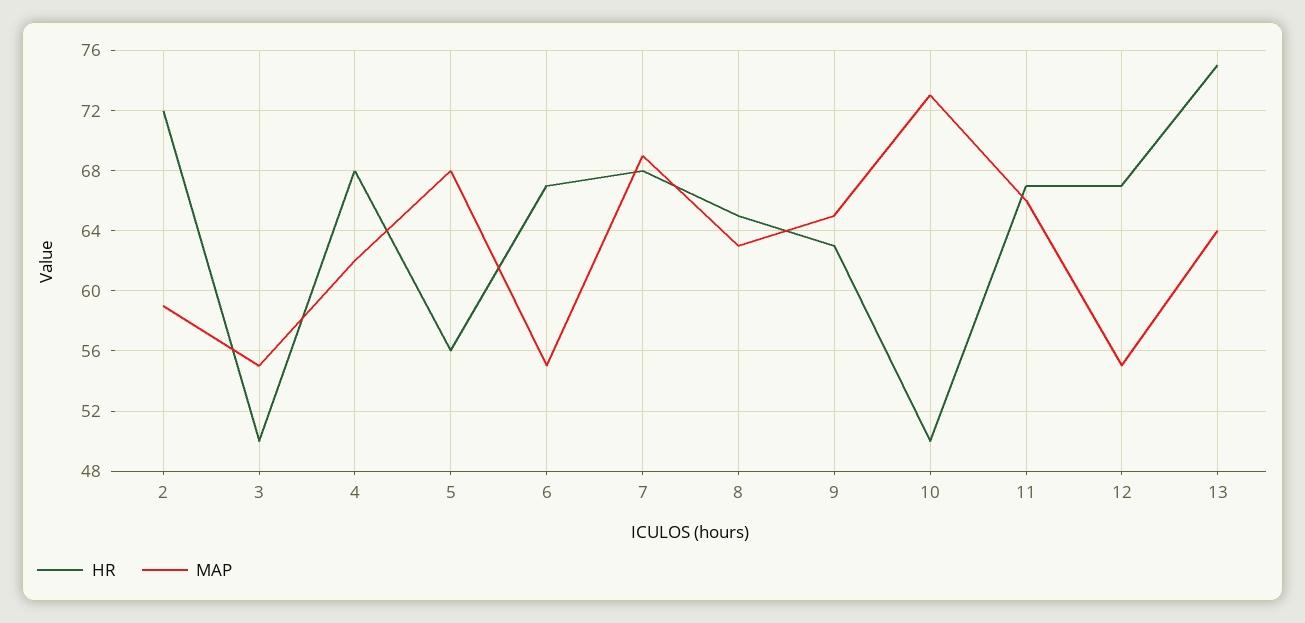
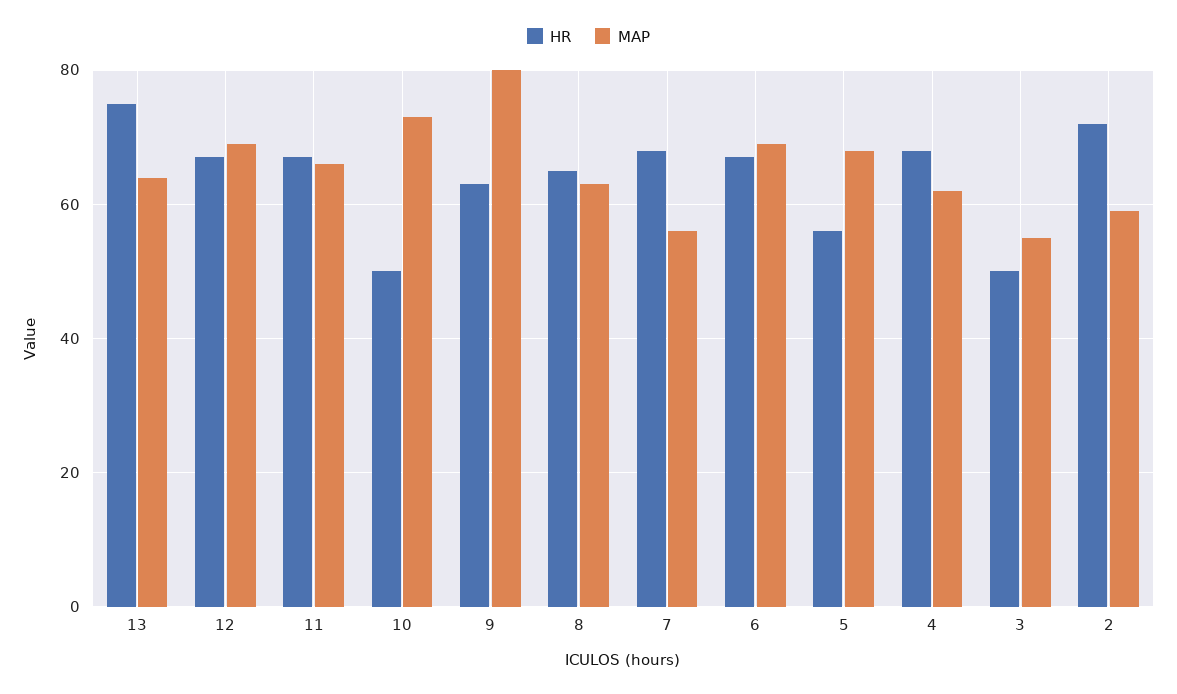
  {
    "HR": {
      "2": 72,
      "3": 50,
      "4": 68,
      "5": 56,
      "6": 67,
      "7": 68,
      "8": 65,
      "9": 63,
      "10": 50,
      "11": 67,
      "12": 67,
      "13": 75
    },
    "MAP": {
      "2": 59,
      "3": 55,
      "4": 62,
      "5": 68,
-     "6": 55,
+     "6": 70,
-     "7": 69,
+     "7": 55,
      "8": 63,
-     "9": 65,
+     "9": 80,
      "10": 73,
      "11": 66,
-     "12": 55,
+     "12": 70,
      "13": 64
    }
  }

